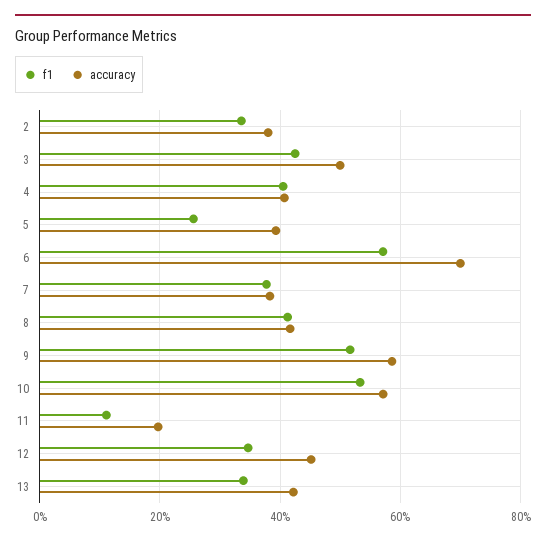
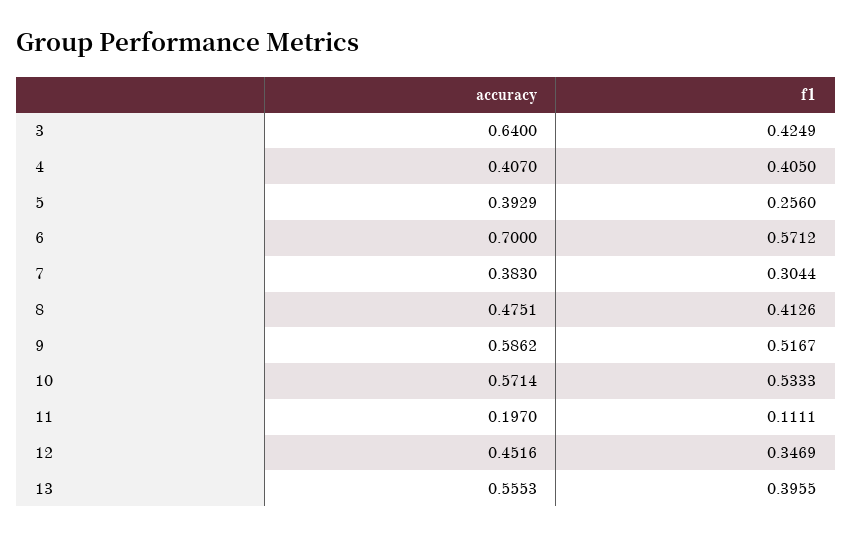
  {
    "f1": {
-     "2": 0.34,
      "3": 0.4249,
      "4": 0.405,
      "5": 0.256,
      "6": 0.5712,
-     "7": 0.38,
+     "7": 0.3044,
      "8": 0.4126,
      "9": 0.5167,
      "10": 0.5333,
      "11": 0.1111,
      "12": 0.3469,
-     "13": 0.34
+     "13": 0.3955
    },
    "accuracy": {
-     "2": 0.38,
-     "3": 0.5,
+     "3": 0.64,
      "4": 0.407,
      "5": 0.3929,
      "6": 0.7,
      "7": 0.383,
-     "8": 0.42,
+     "8": 0.4751,
      "9": 0.5862,
      "10": 0.5714,
      "11": 0.197,
      "12": 0.4516,
-     "13": 0.42
+     "13": 0.5553
    }
  }

